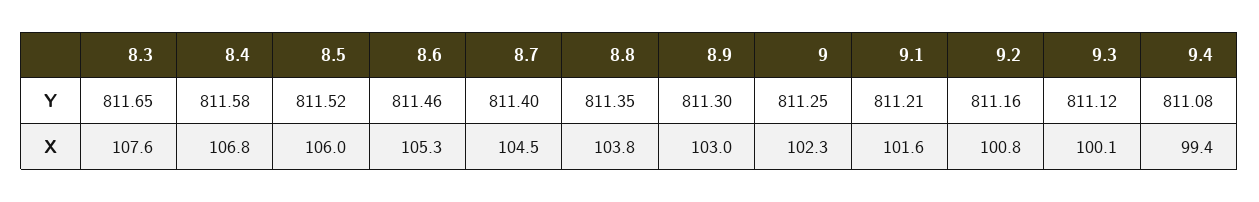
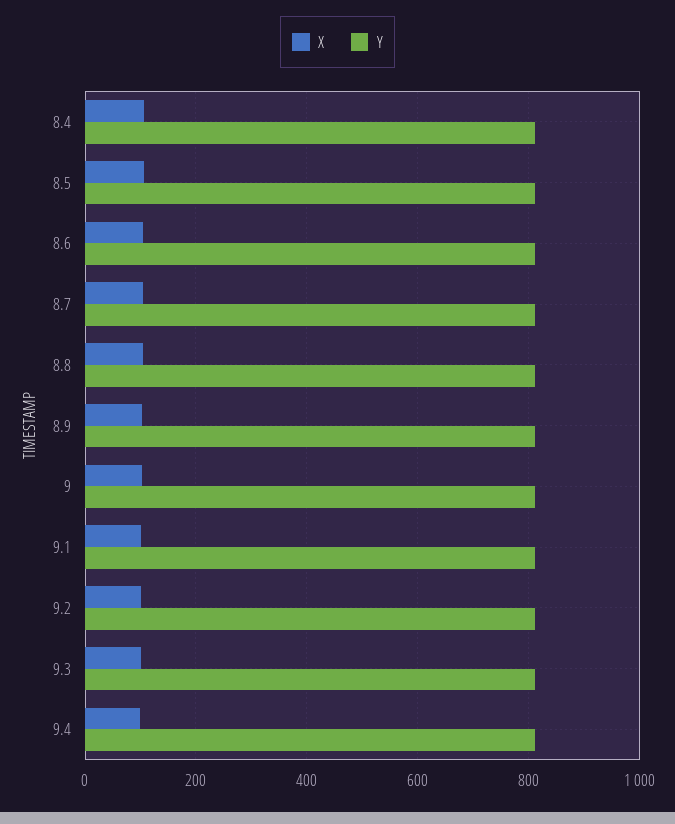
  {
    "Y": {
-     "8.3": 811.65,
      "8.4": 811.58,
      "8.5": 811.52,
      "8.6": 811.46,
      "8.7": 811.4,
      "8.8": 811.35,
      "8.9": 811.3,
      "9": 811.25,
      "9.1": 811.21,
      "9.2": 811.16,
      "9.3": 811.12,
      "9.4": 811.08
    },
    "X": {
-     "8.3": 107.6,
      "8.4": 106.8,
      "8.5": 106,
      "8.6": 105.3,
      "8.7": 104.5,
      "8.8": 103.8,
      "8.9": 103,
      "9": 102.3,
      "9.1": 101.6,
      "9.2": 100.8,
      "9.3": 100.1,
      "9.4": 99.4
    }
  }

